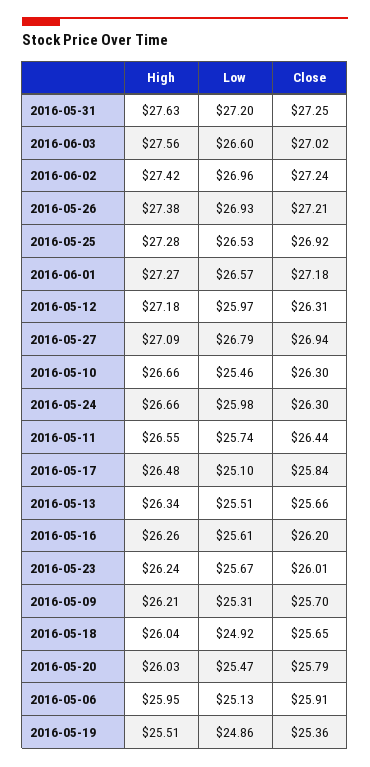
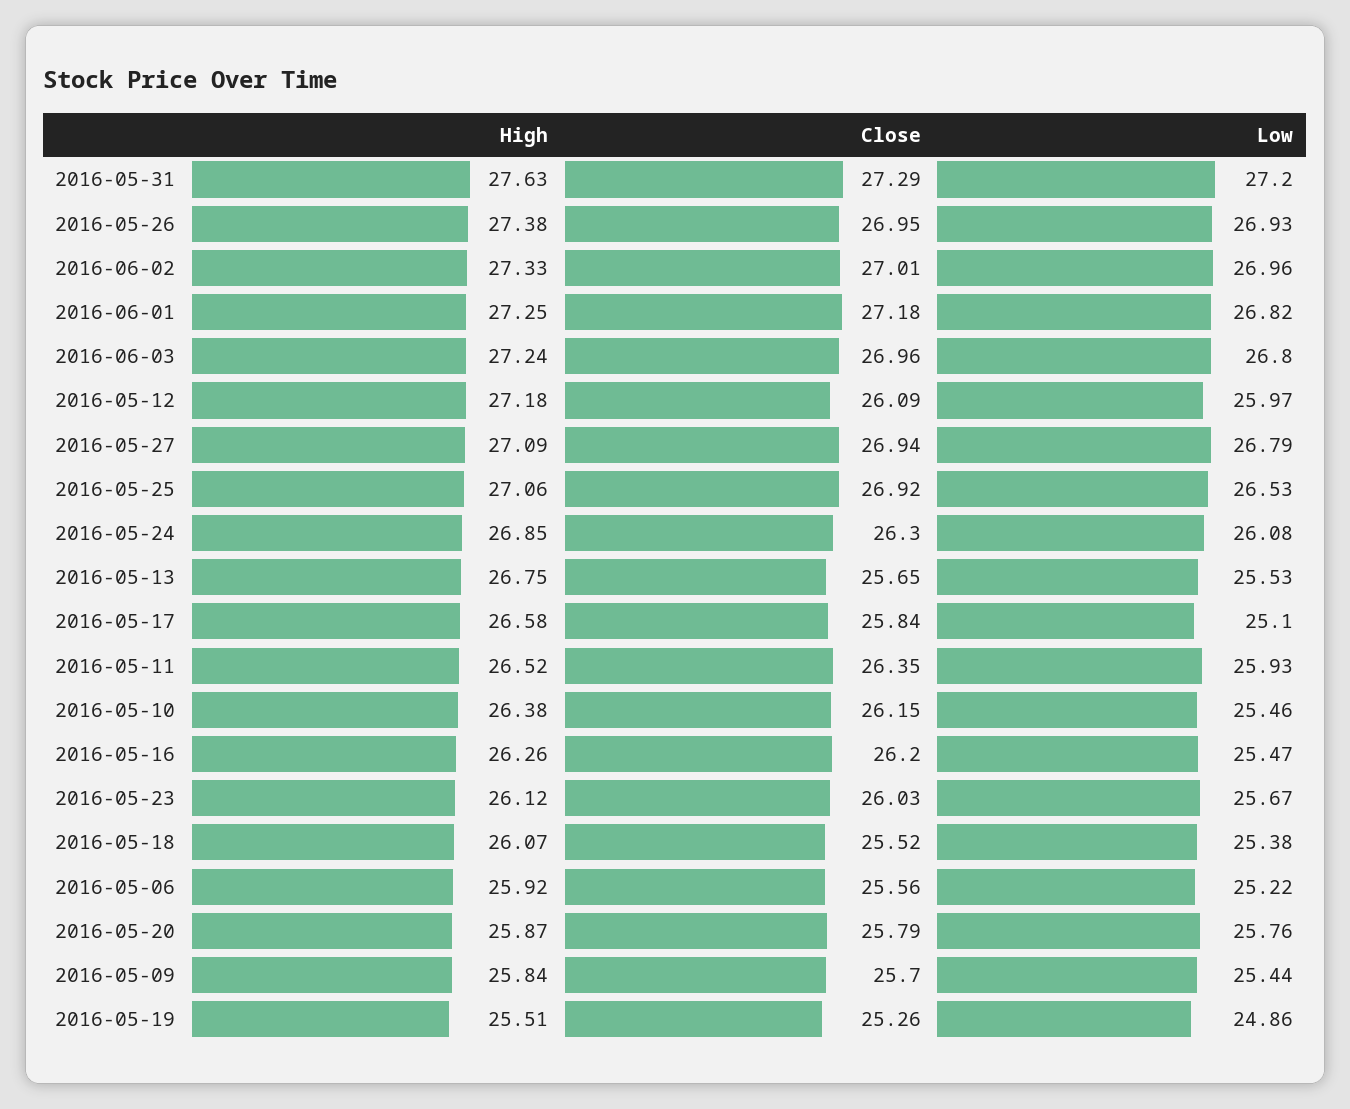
  {
    "High": {
      "2016-05-31": 27.63,
-     "2016-06-03": 27.56,
+     "2016-06-03": 27.24,
-     "2016-06-02": 27.42,
+     "2016-06-02": 27.33,
      "2016-05-26": 27.38,
-     "2016-05-25": 27.28,
+     "2016-05-25": 27.06,
-     "2016-06-01": 27.27,
+     "2016-06-01": 27.25,
      "2016-05-12": 27.18,
      "2016-05-27": 27.09,
-     "2016-05-10": 26.66,
+     "2016-05-10": 26.38,
-     "2016-05-24": 26.66,
+     "2016-05-24": 26.85,
-     "2016-05-11": 26.55,
+     "2016-05-11": 26.52,
-     "2016-05-17": 26.48,
+     "2016-05-17": 26.58,
-     "2016-05-13": 26.34,
+     "2016-05-13": 26.75,
      "2016-05-16": 26.26,
-     "2016-05-23": 26.24,
+     "2016-05-23": 26.12,
-     "2016-05-09": 26.21,
+     "2016-05-09": 25.84,
-     "2016-05-18": 26.04,
+     "2016-05-18": 26.07,
-     "2016-05-20": 26.03,
+     "2016-05-20": 25.87,
-     "2016-05-06": 25.95,
+     "2016-05-06": 25.92,
      "2016-05-19": 25.51
    },
    "Low": {
      "2016-05-31": 27.2,
-     "2016-06-03": 26.6,
+     "2016-06-03": 26.8,
      "2016-06-02": 26.96,
      "2016-05-26": 26.93,
      "2016-05-25": 26.53,
-     "2016-06-01": 26.57,
+     "2016-06-01": 26.82,
      "2016-05-12": 25.97,
      "2016-05-27": 26.79,
      "2016-05-10": 25.46,
-     "2016-05-24": 25.98,
+     "2016-05-24": 26.08,
-     "2016-05-11": 25.74,
+     "2016-05-11": 25.93,
      "2016-05-17": 25.1,
-     "2016-05-13": 25.51,
+     "2016-05-13": 25.53,
-     "2016-05-16": 25.61,
+     "2016-05-16": 25.47,
      "2016-05-23": 25.67,
-     "2016-05-09": 25.31,
+     "2016-05-09": 25.44,
-     "2016-05-18": 24.92,
+     "2016-05-18": 25.38,
-     "2016-05-20": 25.47,
+     "2016-05-20": 25.76,
-     "2016-05-06": 25.13,
+     "2016-05-06": 25.22,
      "2016-05-19": 24.86
    },
    "Close": {
-     "2016-05-31": 27.25,
+     "2016-05-31": 27.29,
-     "2016-06-03": 27.02,
+     "2016-06-03": 26.96,
-     "2016-06-02": 27.24,
+     "2016-06-02": 27.01,
-     "2016-05-26": 27.21,
+     "2016-05-26": 26.95,
      "2016-05-25": 26.92,
      "2016-06-01": 27.18,
-     "2016-05-12": 26.31,
+     "2016-05-12": 26.09,
      "2016-05-27": 26.94,
-     "2016-05-10": 26.3,
+     "2016-05-10": 26.15,
      "2016-05-24": 26.3,
-     "2016-05-11": 26.44,
+     "2016-05-11": 26.35,
      "2016-05-17": 25.84,
-     "2016-05-13": 25.66,
+     "2016-05-13": 25.65,
      "2016-05-16": 26.2,
-     "2016-05-23": 26.01,
+     "2016-05-23": 26.03,
      "2016-05-09": 25.7,
-     "2016-05-18": 25.65,
+     "2016-05-18": 25.52,
      "2016-05-20": 25.79,
-     "2016-05-06": 25.91,
+     "2016-05-06": 25.56,
-     "2016-05-19": 25.36
+     "2016-05-19": 25.26
    }
  }

